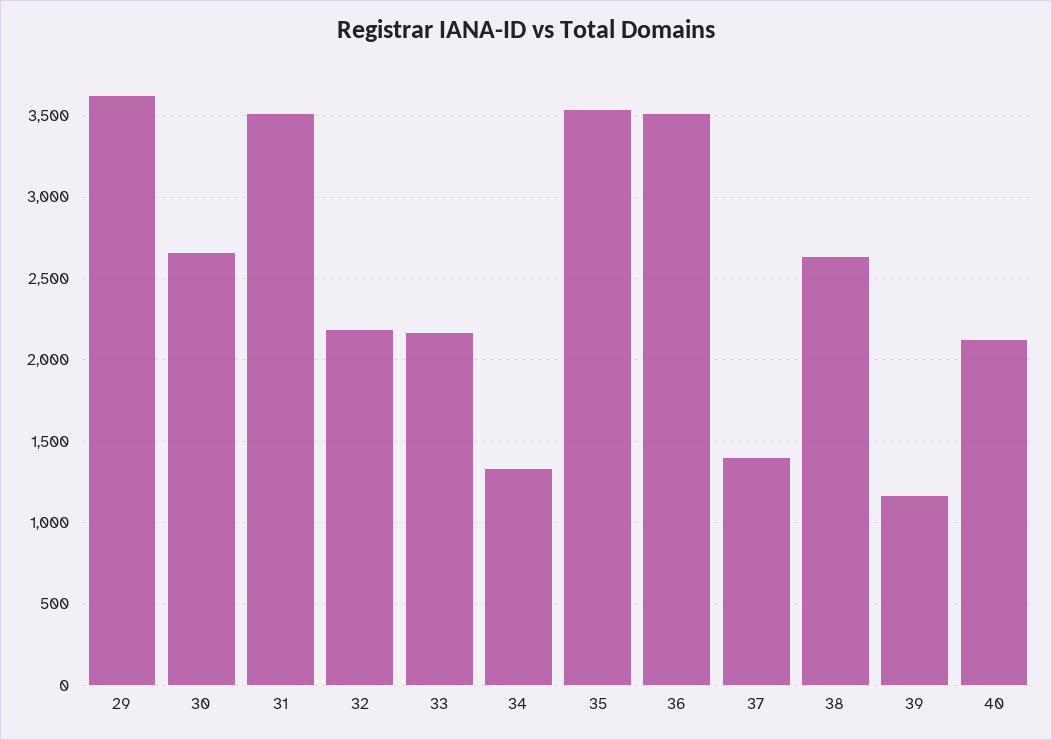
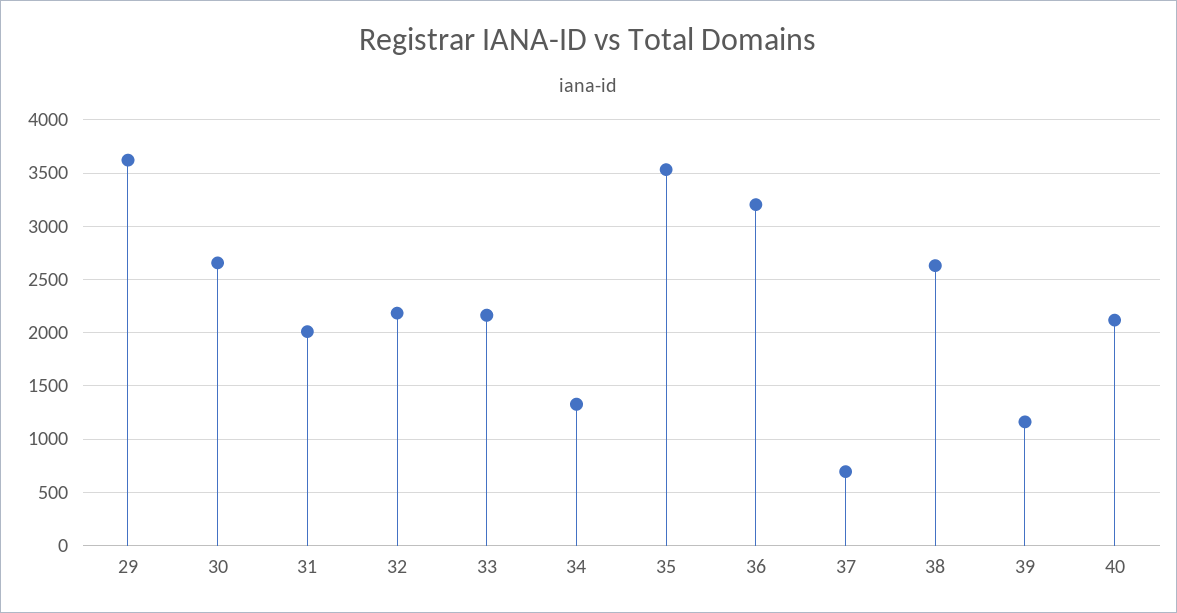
  {
    "29": 3600,
    "30": 2650,
-   "31": 3500,
+   "31": 2000,
    "32": 2200,
    "33": 2150,
    "34": 1350,
    "35": 3550,
-   "36": 3500,
+   "36": 3200,
-   "37": 1400,
+   "37": 700,
    "38": 2650,
    "39": 1150,
    "40": 2100
  }

